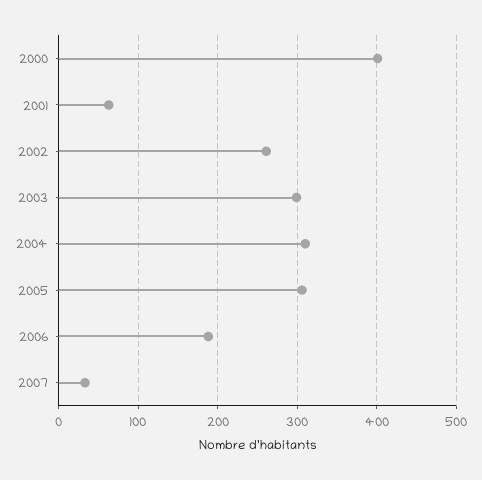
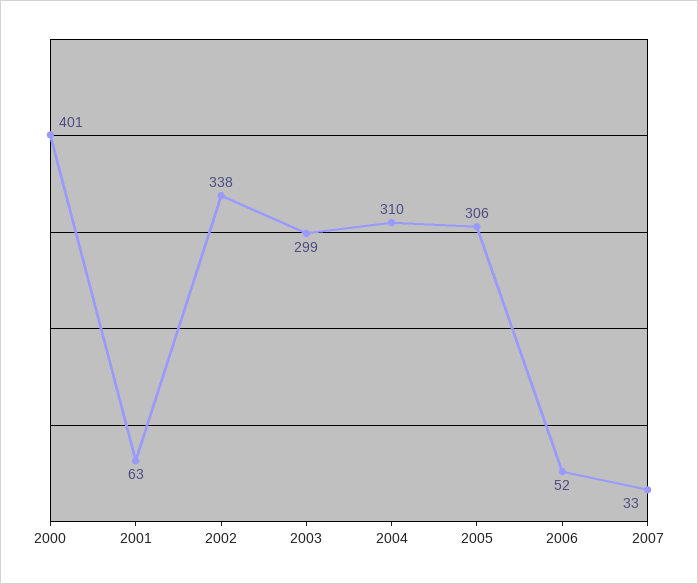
  {
    "2000": 401,
    "2001": 63,
-   "2002": 260,
+   "2002": 338,
    "2003": 299,
    "2004": 310,
    "2005": 306,
-   "2006": 190,
+   "2006": 52,
    "2007": 33
  }

